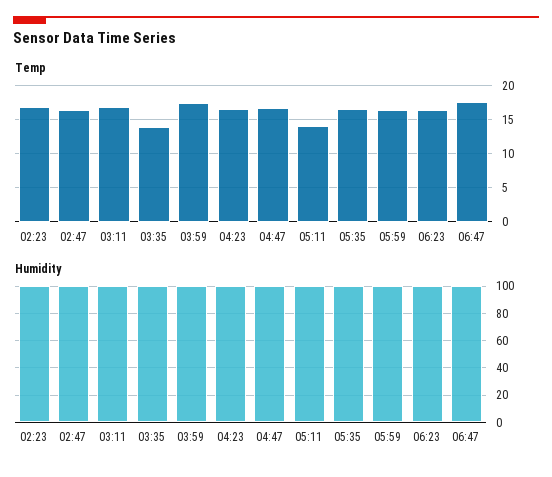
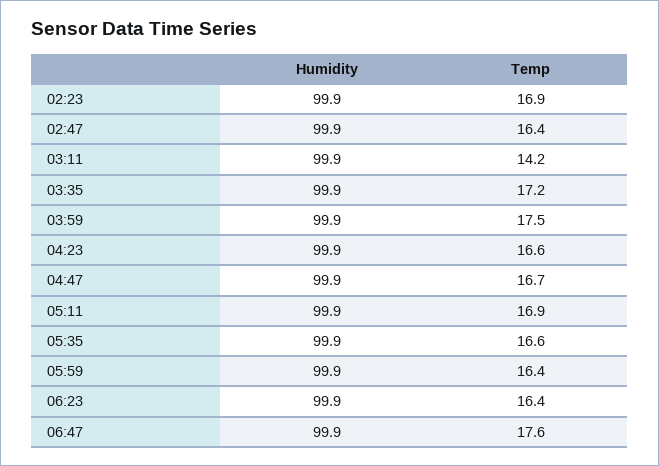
  {
    "Temp": {
      "02:23": 16.9,
      "02:47": 16.4,
-     "03:11": 17,
+     "03:11": 14.2,
-     "03:35": 14,
+     "03:35": 17.2,
      "03:59": 17.5,
      "04:23": 16.6,
      "04:47": 16.7,
-     "05:11": 14,
+     "05:11": 16.9,
      "05:35": 16.6,
      "05:59": 16.4,
      "06:23": 16.4,
      "06:47": 17.6
    },
    "Humidity": {
      "02:23": 99.9,
      "02:47": 99.9,
      "03:11": 99.9,
      "03:35": 99.9,
      "03:59": 99.9,
      "04:23": 99.9,
      "04:47": 99.9,
      "05:11": 99.9,
      "05:35": 99.9,
      "05:59": 99.9,
      "06:23": 99.9,
      "06:47": 99.9
    }
  }

